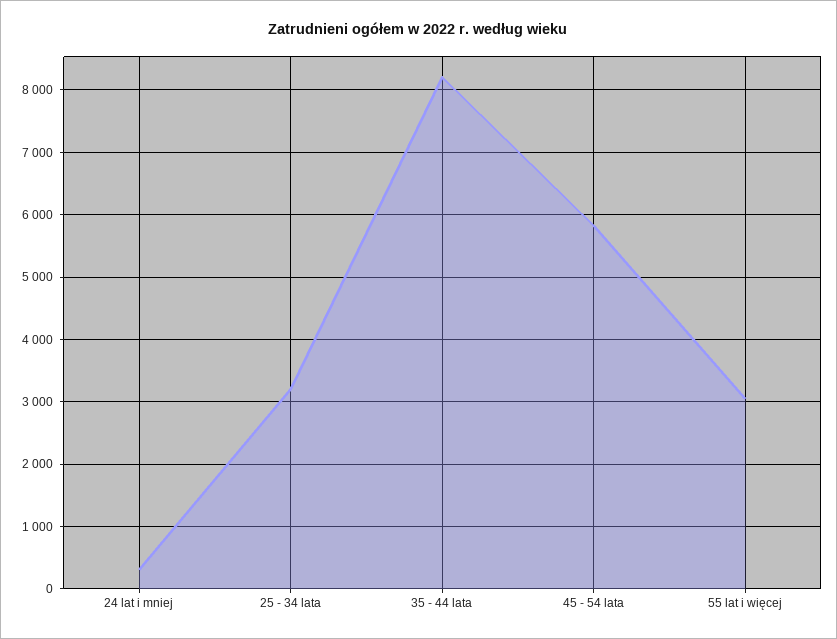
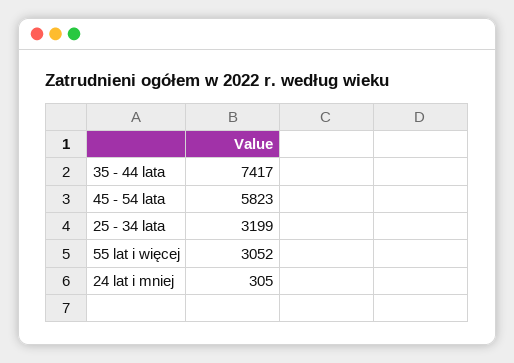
  {
    "24 lat i mniej": 305,
    "25 - 34 lata": 3199,
-   "35 - 44 lata": 8200,
+   "35 - 44 lata": 7417,
    "45 - 54 lata": 5823,
    "55 lat i więcej": 3052
  }

